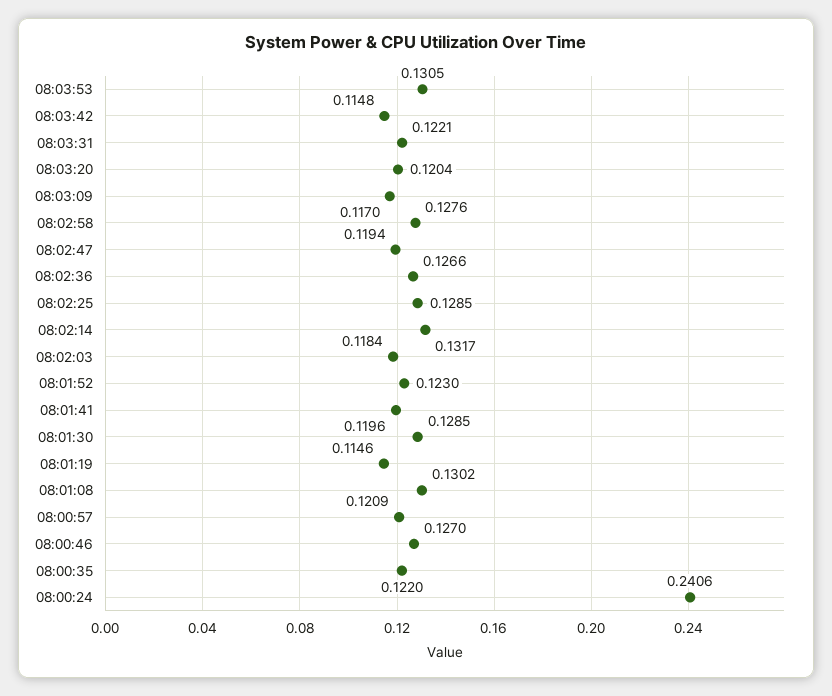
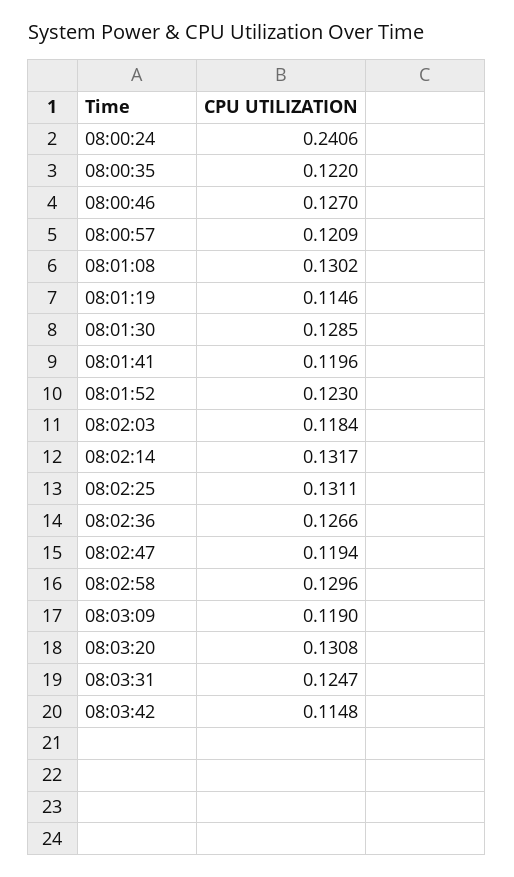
  {
-   "08:03:53": 0.1305,
    "08:03:42": 0.1148,
-   "08:03:31": 0.1221,
+   "08:03:31": 0.1247,
-   "08:03:20": 0.1204,
+   "08:03:20": 0.1308,
-   "08:03:09": 0.117,
+   "08:03:09": 0.119,
-   "08:02:58": 0.1276,
+   "08:02:58": 0.1296,
    "08:02:47": 0.1194,
    "08:02:36": 0.1266,
-   "08:02:25": 0.1285,
+   "08:02:25": 0.1311,
    "08:02:14": 0.1317,
    "08:02:03": 0.1184,
    "08:01:52": 0.123,
    "08:01:41": 0.1196,
    "08:01:30": 0.1285,
    "08:01:19": 0.1146,
    "08:01:08": 0.1302,
    "08:00:57": 0.1209,
    "08:00:46": 0.127,
    "08:00:35": 0.122,
    "08:00:24": 0.2406
  }

